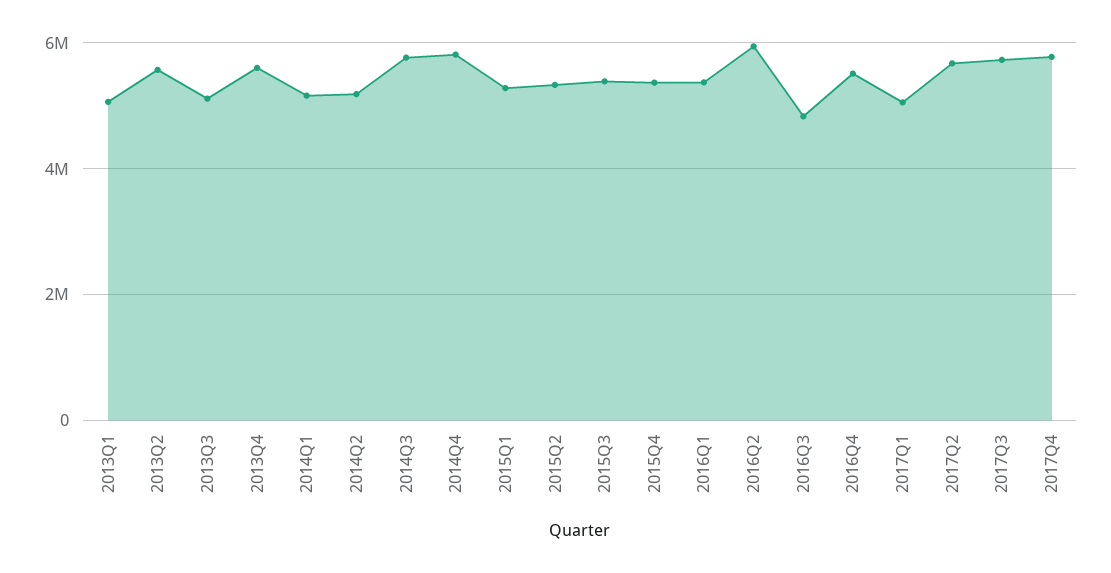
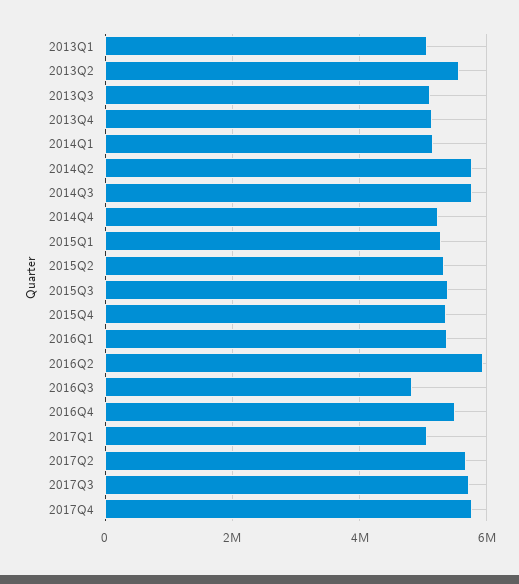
  {
    "2013Q1": 5000000,
    "2013Q2": 5600000,
    "2013Q3": 5200000,
-   "2013Q4": 5600000,
+   "2013Q4": 5200000,
    "2014Q1": 5200000,
-   "2014Q2": 5200000,
+   "2014Q2": 5800000,
    "2014Q3": 5800000,
-   "2014Q4": 5800000,
+   "2014Q4": 5200000,
    "2015Q1": 5200000,
    "2015Q2": 5400000,
    "2015Q3": 5400000,
    "2015Q4": 5400000,
    "2016Q1": 5400000,
    "2016Q2": 6000000,
    "2016Q3": 4800000,
    "2016Q4": 5600000,
    "2017Q1": 5000000,
    "2017Q2": 5600000,
    "2017Q3": 5800000,
    "2017Q4": 5800000
  }

